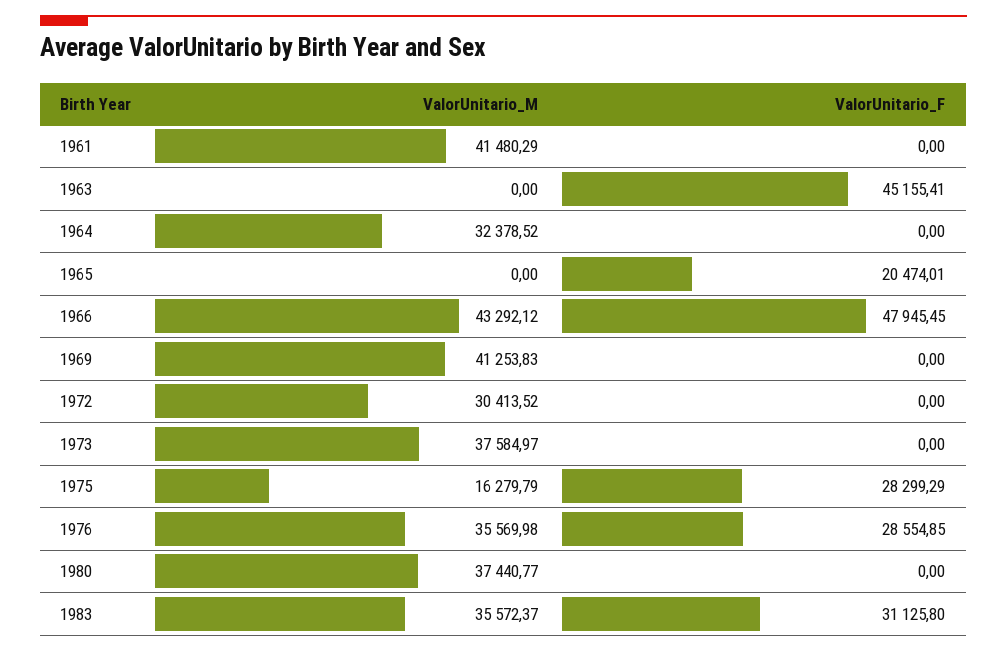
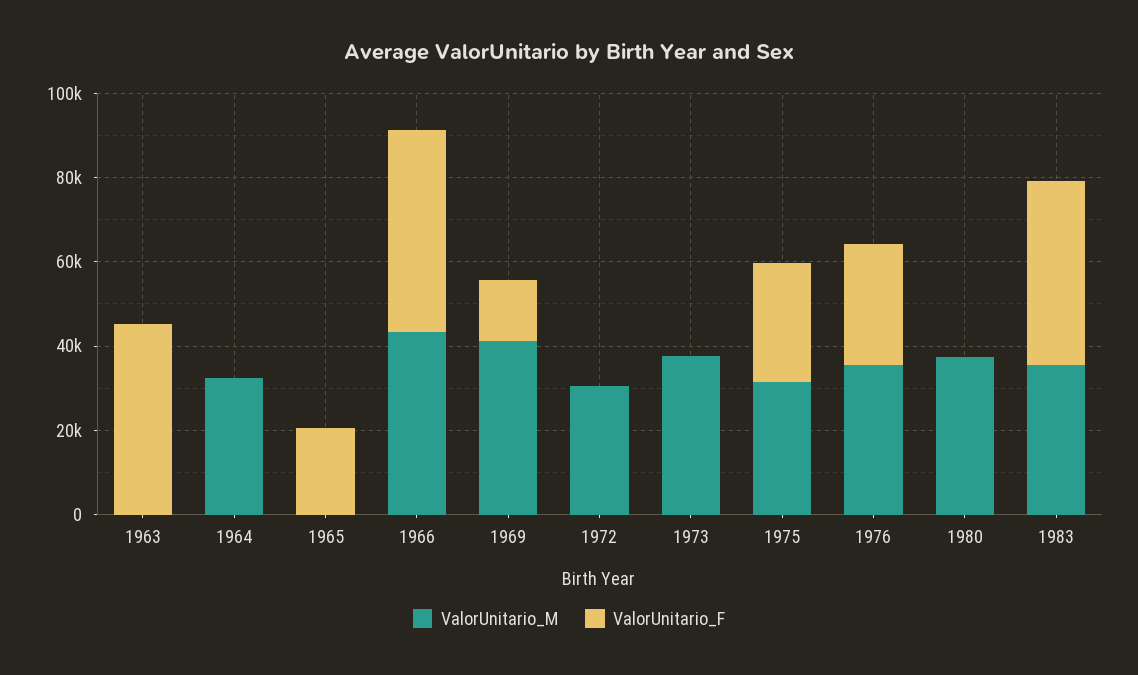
  {
    "ValorUnitario_M": {
-     "1961": 41480.29,
      "1963": 0,
      "1964": 32378.52,
      "1965": 0,
      "1966": 43292.12,
      "1969": 41253.83,
      "1972": 30413.52,
      "1973": 37584.97,
-     "1975": 16279.79,
+     "1975": 30000,
      "1976": 35569.98,
      "1980": 37440.77,
      "1983": 35572.37
    },
    "ValorUnitario_F": {
-     "1961": 0,
      "1963": 45155.41,
      "1964": 0,
      "1965": 20474.01,
      "1966": 47945.45,
-     "1969": 0,
+     "1969": 15000,
      "1972": 0,
      "1973": 0,
      "1975": 28299.29,
      "1976": 28554.85,
      "1980": 0,
-     "1983": 31125.8
+     "1983": 45000
    }
  }

